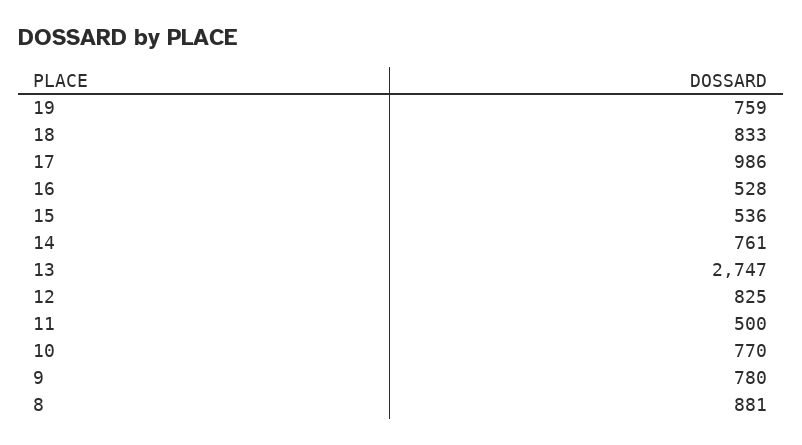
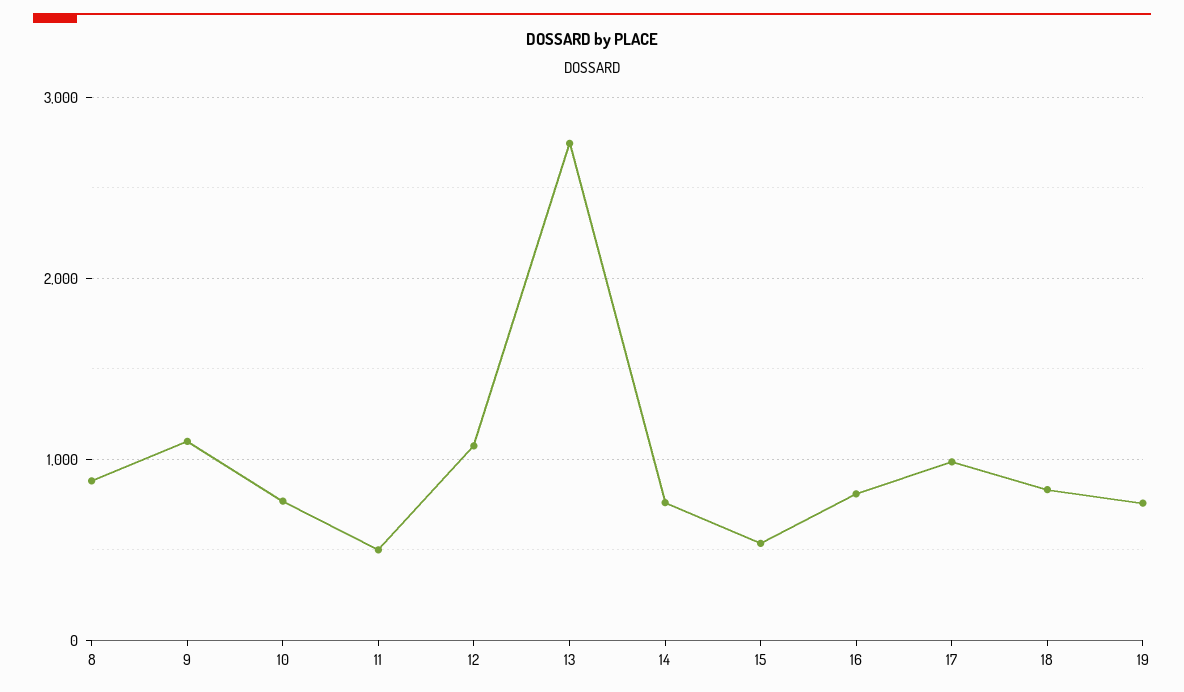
  {
    "19": 759,
    "18": 833,
    "17": 986,
-   "16": 528,
+   "16": 800,
    "15": 536,
    "14": 761,
    "13": 2747,
-   "12": 825,
+   "12": 1100,
    "11": 500,
    "10": 770,
-   "9": 780,
+   "9": 1100,
    "8": 881
  }

